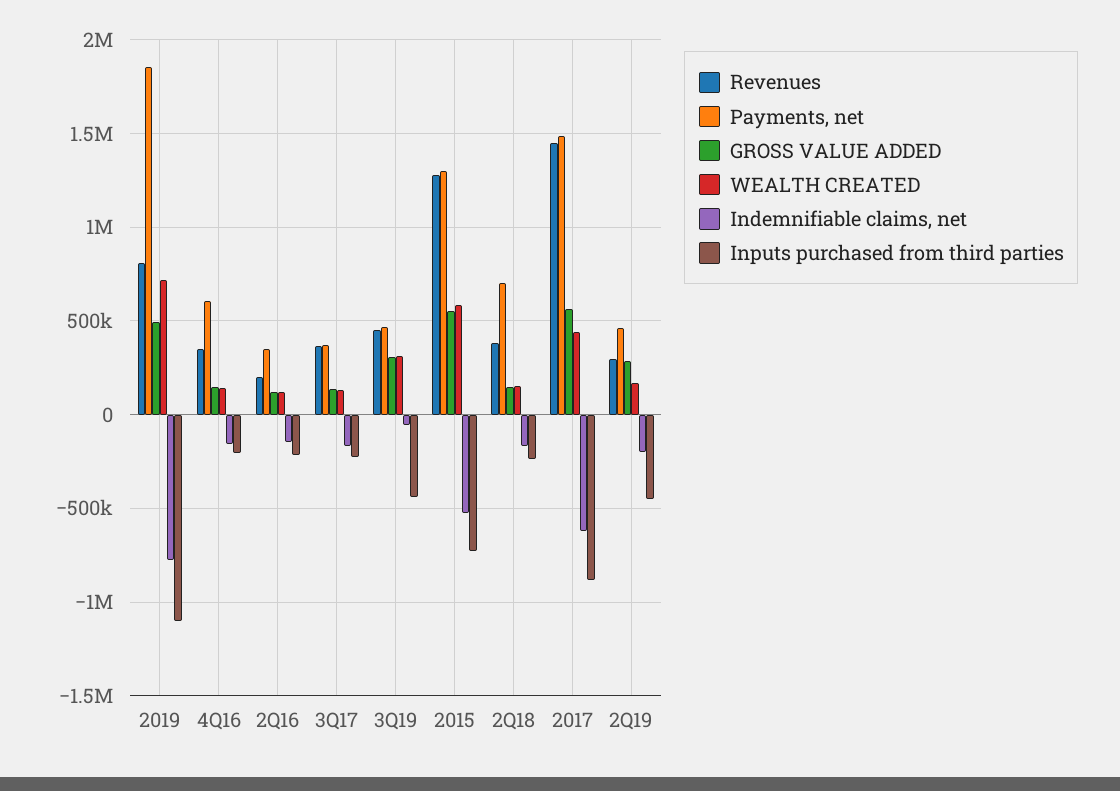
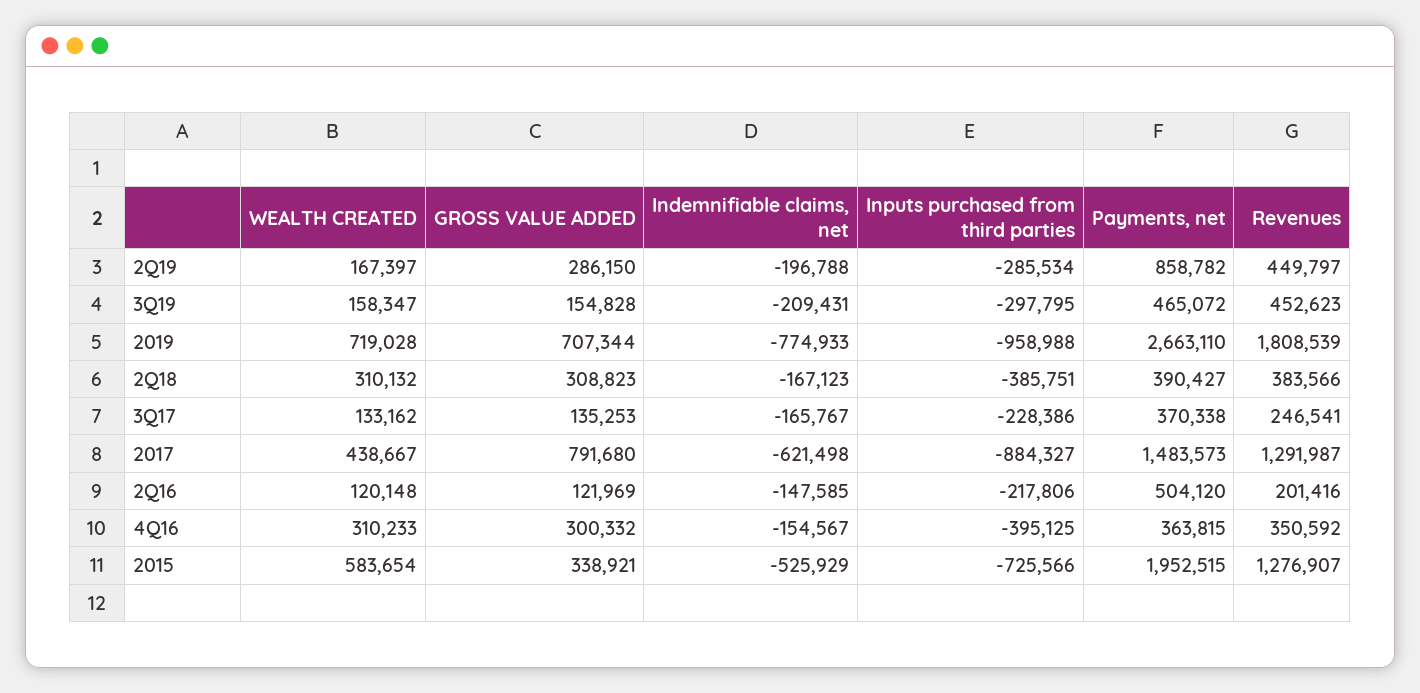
  {
    "Revenues": {
-     "2019": 800000,
+     "2019": 1808539,
      "4Q16": 350592,
      "2Q16": 201416,
-     "3Q17": 350000,
+     "3Q17": 246541,
      "3Q19": 452623,
      "2015": 1276907,
      "2Q18": 383566,
-     "2017": 1450000,
+     "2017": 1291987,
-     "2Q19": 300000
+     "2Q19": 449797
    },
    "Payments, net": {
-     "2019": 1850000,
+     "2019": 2663110,
-     "4Q16": 600000,
+     "4Q16": 363815,
-     "2Q16": 350000,
+     "2Q16": 504120,
      "3Q17": 370338,
      "3Q19": 465072,
-     "2015": 1300000,
+     "2015": 1952515,
-     "2Q18": 700000,
+     "2Q18": 390427,
      "2017": 1483573,
-     "2Q19": 450000
+     "2Q19": 858782
    },
    "GROSS VALUE ADDED": {
-     "2019": 500000,
+     "2019": 707344,
-     "4Q16": 150000,
+     "4Q16": 300332,
      "2Q16": 121969,
      "3Q17": 135253,
-     "3Q19": 300000,
+     "3Q19": 154828,
-     "2015": 550000,
+     "2015": 338921,
-     "2Q18": 150000,
+     "2Q18": 308823,
-     "2017": 550000,
+     "2017": 791680,
      "2Q19": 286150
    },
    "WEALTH CREATED": {
      "2019": 719028,
-     "4Q16": 150000,
+     "4Q16": 310233,
      "2Q16": 120148,
      "3Q17": 133162,
-     "3Q19": 300000,
+     "3Q19": 158347,
      "2015": 583654,
-     "2Q18": 150000,
+     "2Q18": 310132,
      "2017": 438667,
      "2Q19": 167397
    },
    "Indemnifiable claims, net": {
      "2019": -774933,
      "4Q16": -154567,
      "2Q16": -147585,
      "3Q17": -165767,
-     "3Q19": -50000,
+     "3Q19": -209431,
      "2015": -525929,
      "2Q18": -167123,
      "2017": -621498,
      "2Q19": -196788
    },
    "Inputs purchased from third parties": {
-     "2019": -1100000,
+     "2019": -958988,
-     "4Q16": -200000,
+     "4Q16": -395125,
      "2Q16": -217806,
      "3Q17": -228386,
-     "3Q19": -450000,
+     "3Q19": -297795,
      "2015": -725566,
-     "2Q18": -250000,
+     "2Q18": -385751,
      "2017": -884327,
-     "2Q19": -450000
+     "2Q19": -285534
    }
  }

